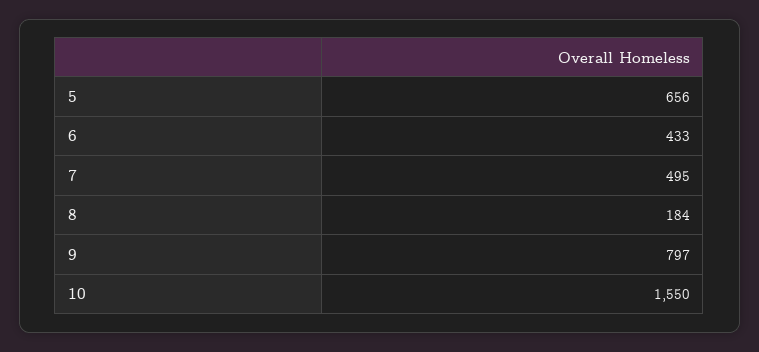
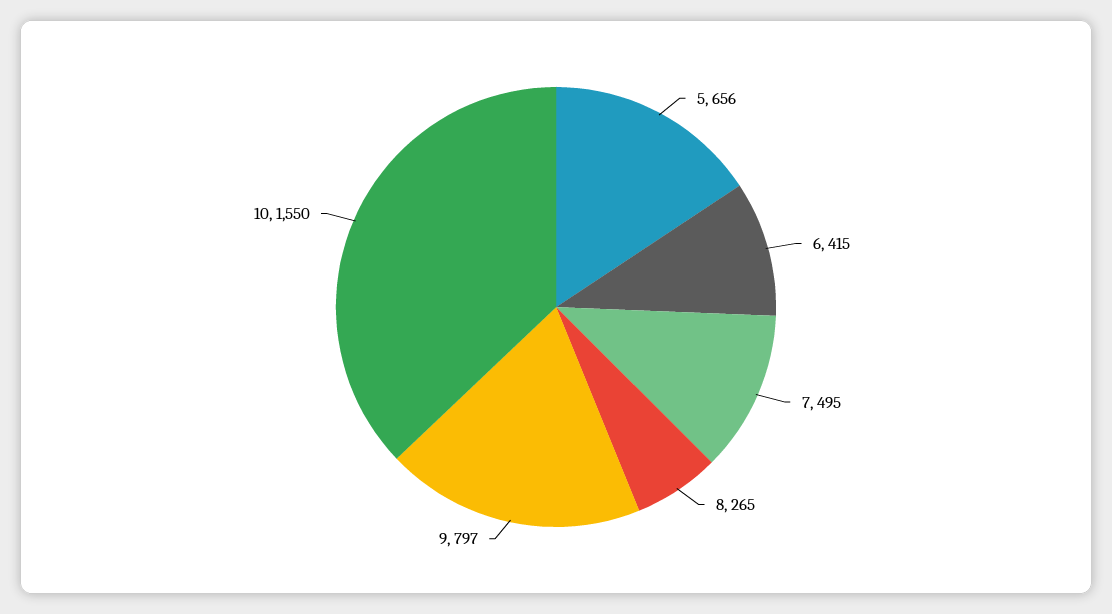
  {
    "5": 656,
-   "6": 433,
+   "6": 415,
    "7": 495,
-   "8": 184,
+   "8": 265,
    "9": 797,
    "10": 1550
  }

